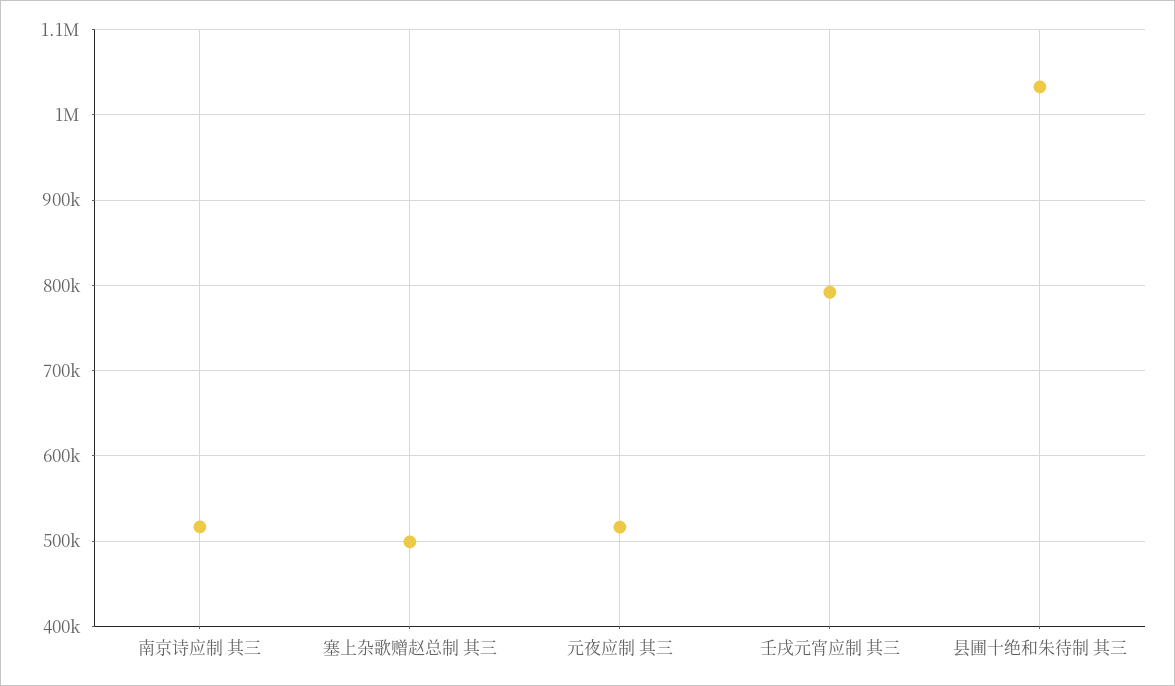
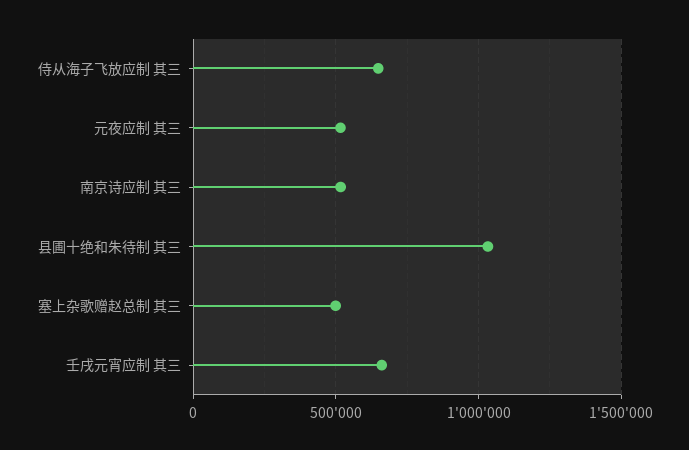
  {
    "南京诗应制 其三": 520000,
    "塞上杂歌赠赵总制 其三": 500000,
    "元夜应制 其三": 520000,
-   "壬戌元宵应制 其三": 790000,
+   "壬戌元宵应制 其三": 650000,
-   "县圃十绝和朱待制 其三": 1030000
+   "县圃十绝和朱待制 其三": 1030000,
+   "侍从海子飞放应制 其三": 650000
  }

